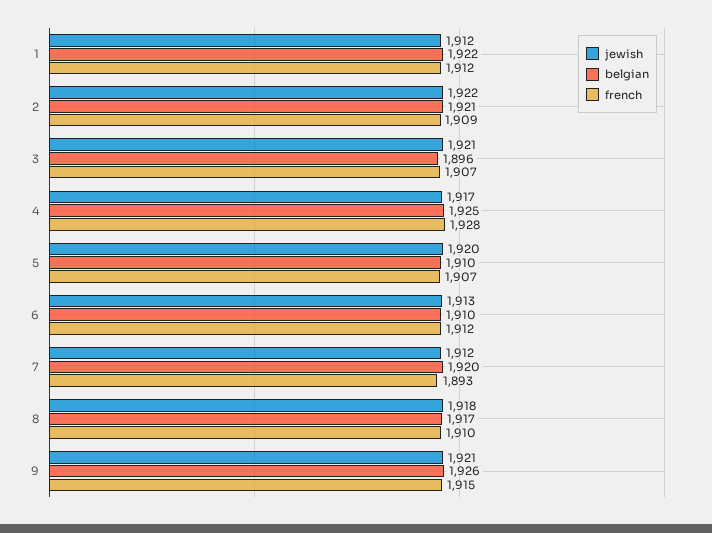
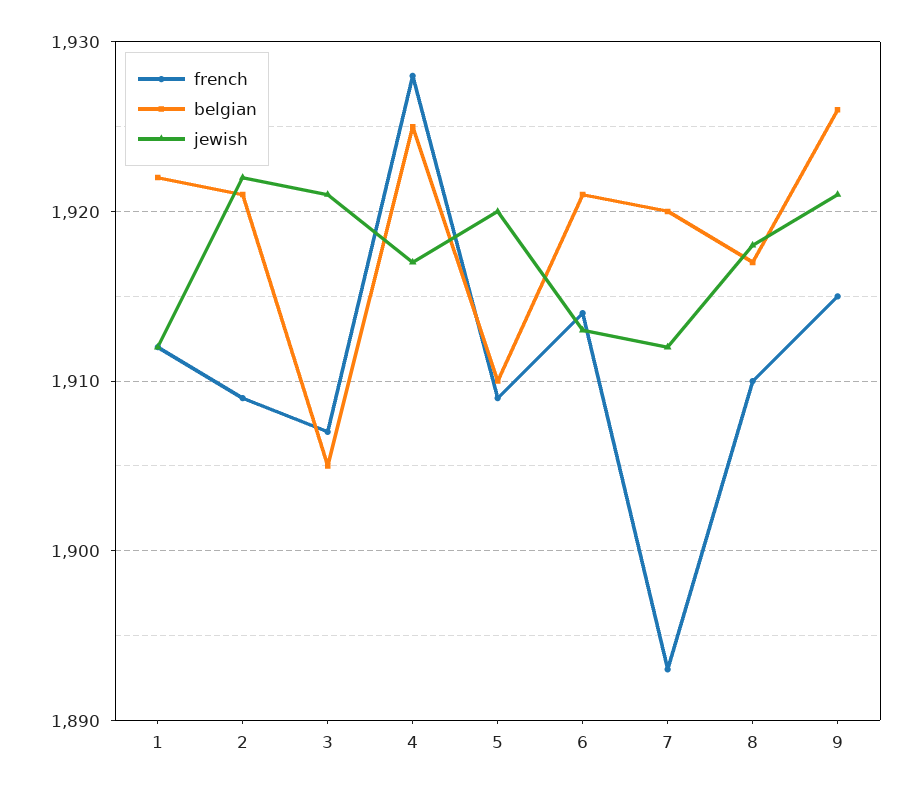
  {
    "jewish": {
      "1": 1912,
      "2": 1922,
      "3": 1921,
      "4": 1917,
      "5": 1920,
      "6": 1913,
      "7": 1912,
      "8": 1918,
      "9": 1921
    },
    "belgian": {
      "1": 1922,
      "2": 1921,
-     "3": 1896,
+     "3": 1905,
      "4": 1925,
      "5": 1910,
-     "6": 1910,
+     "6": 1921,
      "7": 1920,
      "8": 1917,
      "9": 1926
    },
    "french": {
      "1": 1912,
      "2": 1909,
      "3": 1907,
      "4": 1928,
-     "5": 1907,
+     "5": 1909,
-     "6": 1912,
+     "6": 1914,
      "7": 1893,
      "8": 1910,
      "9": 1915
    }
  }

